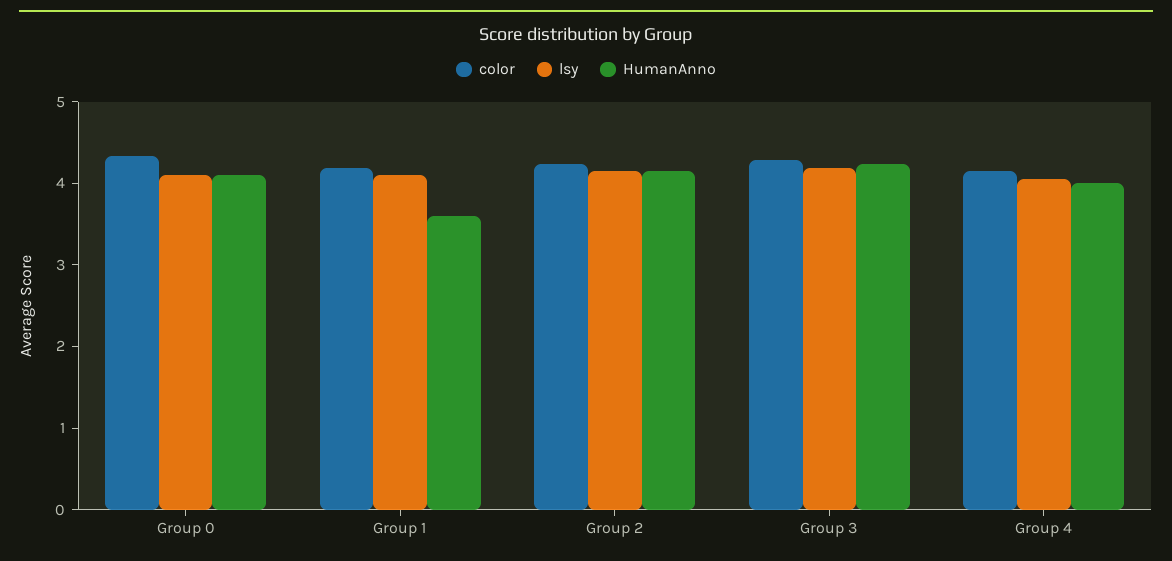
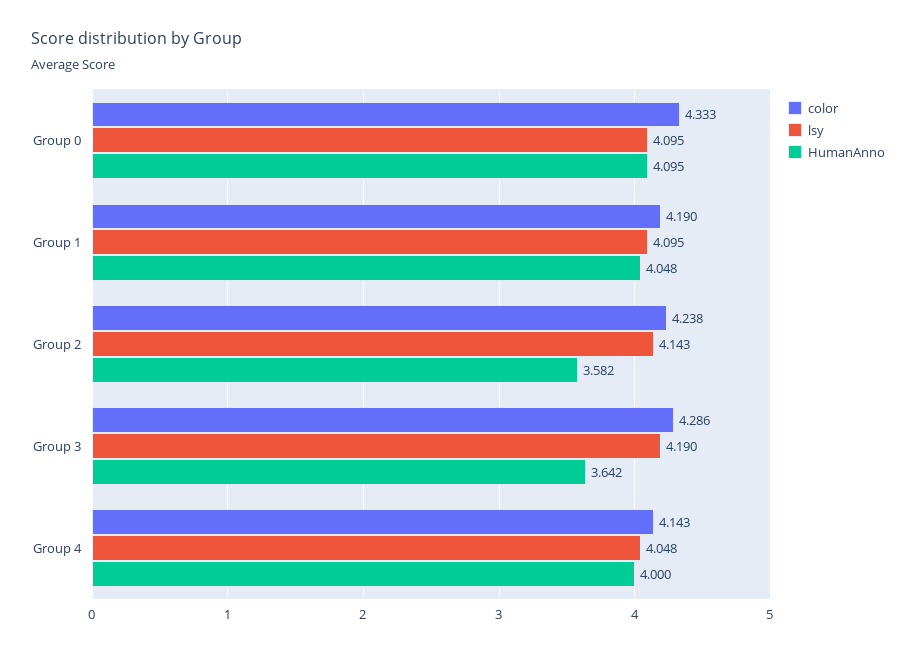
  {
    "color": {
      "Group 0": 4.333,
      "Group 1": 4.19,
      "Group 2": 4.238,
      "Group 3": 4.286,
      "Group 4": 4.143
    },
    "lsy": {
      "Group 0": 4.095,
      "Group 1": 4.095,
      "Group 2": 4.143,
      "Group 3": 4.19,
      "Group 4": 4.048
    },
    "HumanAnno": {
      "Group 0": 4.095,
-     "Group 1": 3.6,
+     "Group 1": 4.048,
-     "Group 2": 4.2,
+     "Group 2": 3.582,
-     "Group 3": 4.2,
+     "Group 3": 3.642,
      "Group 4": 4
    }
  }

